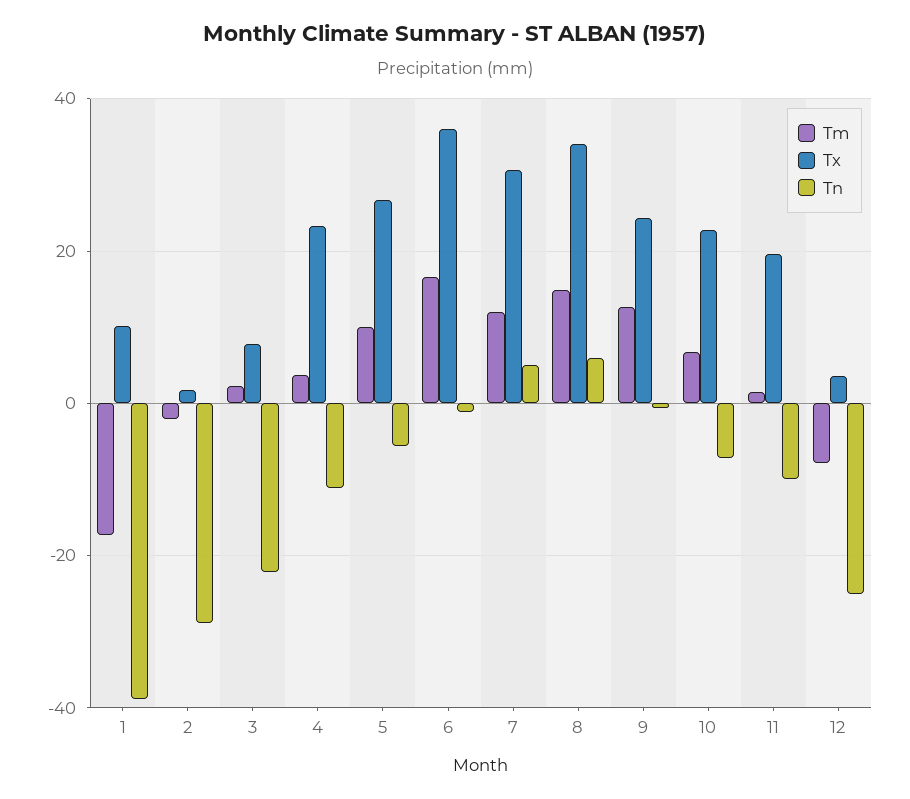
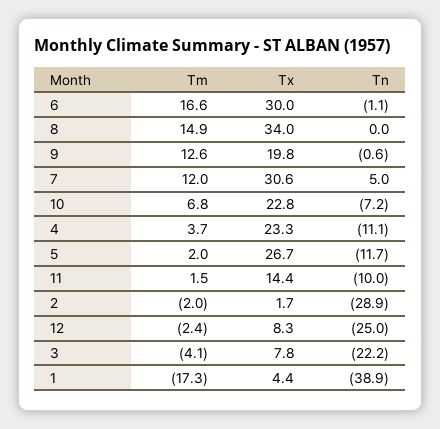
  {
    "Tm": {
      "1": -17.3,
      "2": -2,
-     "3": 2,
+     "3": -4.1,
      "4": 3.7,
-     "5": 10,
+     "5": 2,
      "6": 16.6,
      "7": 12,
      "8": 14.9,
      "9": 12.6,
      "10": 6.8,
      "11": 1.5,
-     "12": -8
+     "12": -2.4
    },
    "Tx": {
-     "1": 10,
+     "1": 4.4,
      "2": 1.7,
      "3": 7.8,
      "4": 23.3,
      "5": 26.7,
-     "6": 36,
+     "6": 30,
      "7": 30.6,
      "8": 34,
-     "9": 24,
+     "9": 19.8,
      "10": 22.8,
-     "11": 20,
+     "11": 14.4,
-     "12": 4
+     "12": 8.3
    },
    "Tn": {
      "1": -38.9,
      "2": -28.9,
      "3": -22.2,
      "4": -11.1,
-     "5": -6,
+     "5": -11.7,
      "6": -1.1,
      "7": 5,
-     "8": 6,
+     "8": 0,
      "9": -0.6,
      "10": -7.2,
      "11": -10,
      "12": -25
    }
  }

